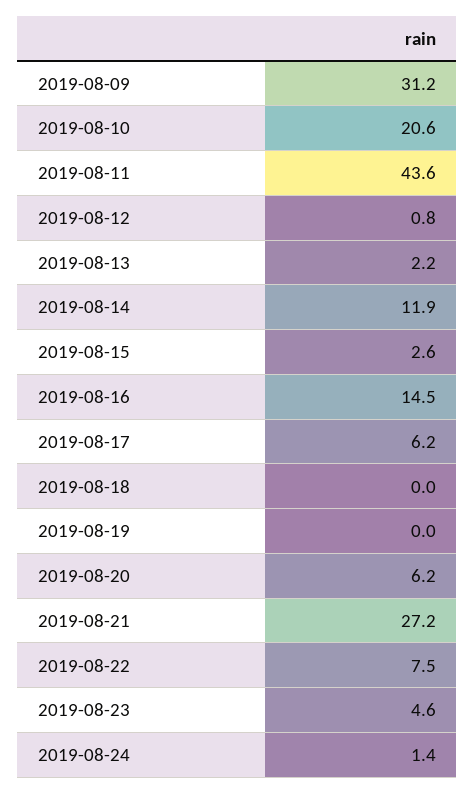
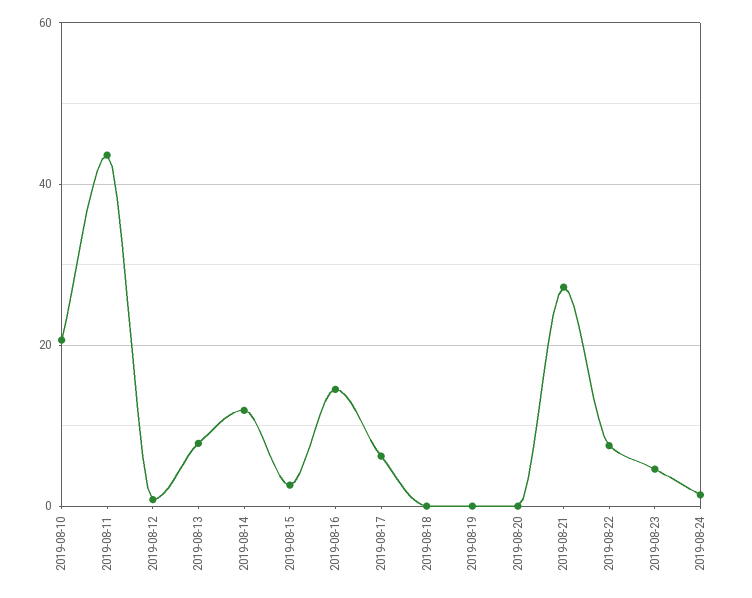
  {
-   "2019-08-09": 31.2,
    "2019-08-10": 20.6,
    "2019-08-11": 43.6,
    "2019-08-12": 0.8,
-   "2019-08-13": 2.2,
+   "2019-08-13": 8,
    "2019-08-14": 11.9,
    "2019-08-15": 2.6,
    "2019-08-16": 14.5,
    "2019-08-17": 6.2,
    "2019-08-18": 0,
    "2019-08-19": 0,
-   "2019-08-20": 6.2,
+   "2019-08-20": 0,
    "2019-08-21": 27.2,
    "2019-08-22": 7.5,
    "2019-08-23": 4.6,
    "2019-08-24": 1.4
  }

